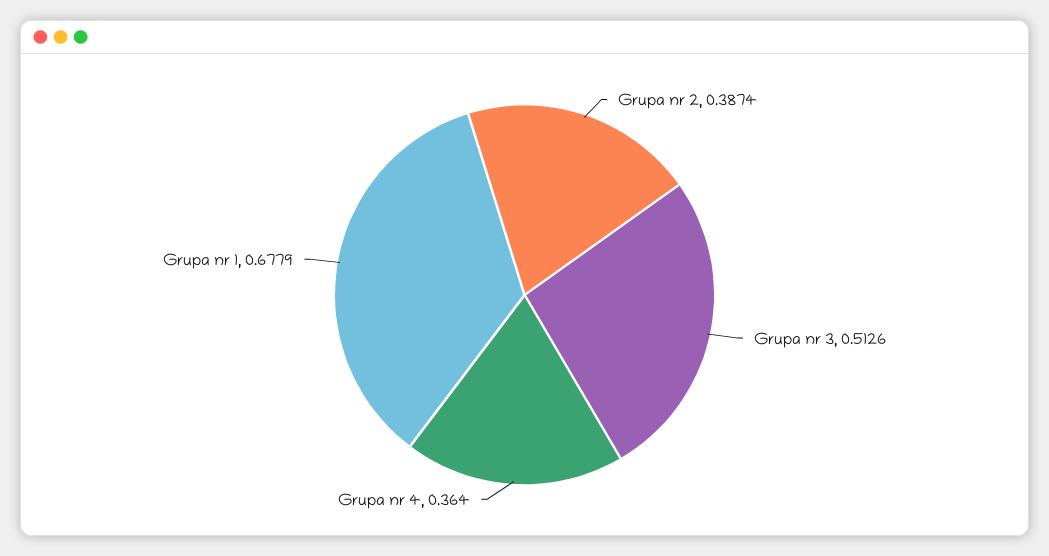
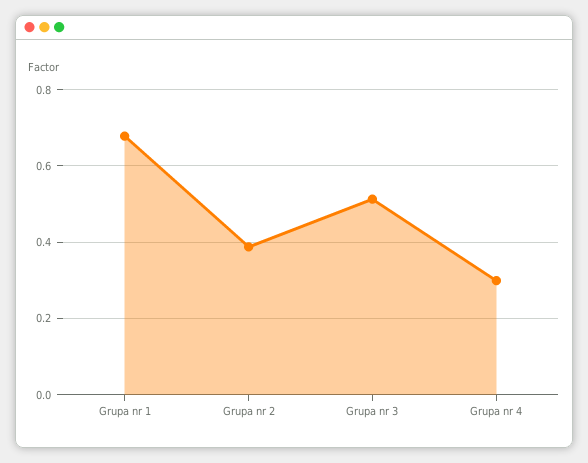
  {
    "Grupa nr 2": 0.3874,
    "Grupa nr 3": 0.5126,
-   "Grupa nr 4": 0.364,
+   "Grupa nr 4": 0.3,
    "Grupa nr 1": 0.6779
  }

